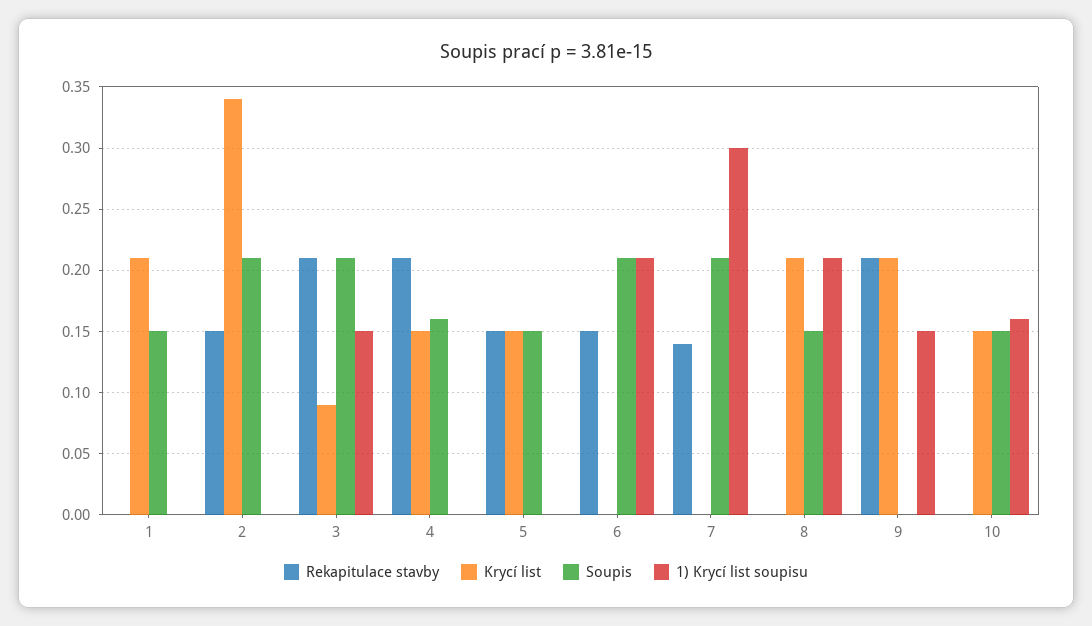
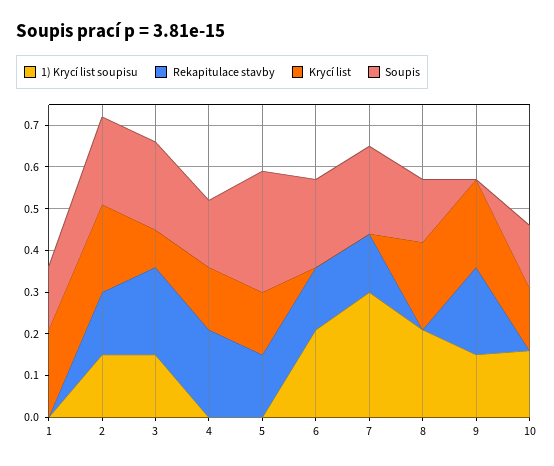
  {
    "Rekapitulace stavby": {
      "1": 0,
      "2": 0.15,
      "3": 0.21,
      "4": 0.21,
      "5": 0.15,
      "6": 0.15,
      "7": 0.14,
      "8": 0,
      "9": 0.21,
      "10": 0
    },
    "Krycí list": {
      "1": 0.21,
-     "2": 0.34,
+     "2": 0.2,
      "3": 0.09,
      "4": 0.15,
      "5": 0.15,
      "6": 0,
      "7": 0,
      "8": 0.21,
      "9": 0.21,
      "10": 0.15
    },
    "Soupis": {
      "1": 0.15,
      "2": 0.21,
      "3": 0.21,
      "4": 0.16,
-     "5": 0.15,
+     "5": 0.3,
      "6": 0.21,
      "7": 0.21,
      "8": 0.15,
      "9": 0,
      "10": 0.15
    },
    "1) Krycí list soupisu": {
      "1": 0,
-     "2": 0,
+     "2": 0.15,
      "3": 0.15,
      "4": 0,
      "5": 0,
      "6": 0.21,
      "7": 0.3,
      "8": 0.21,
      "9": 0.15,
      "10": 0.16
    }
  }

